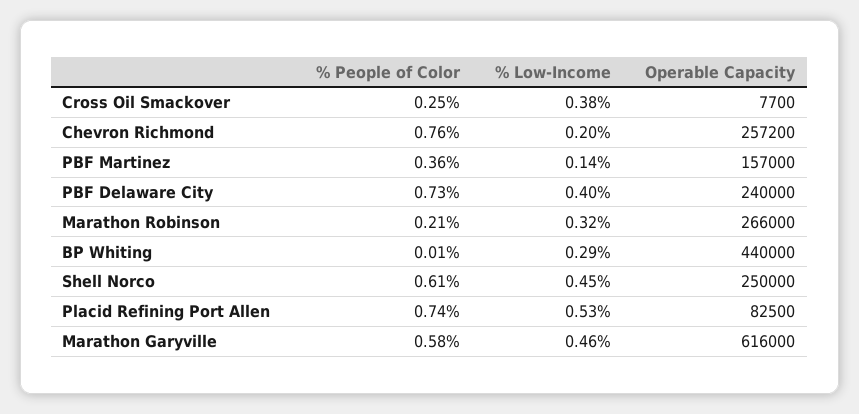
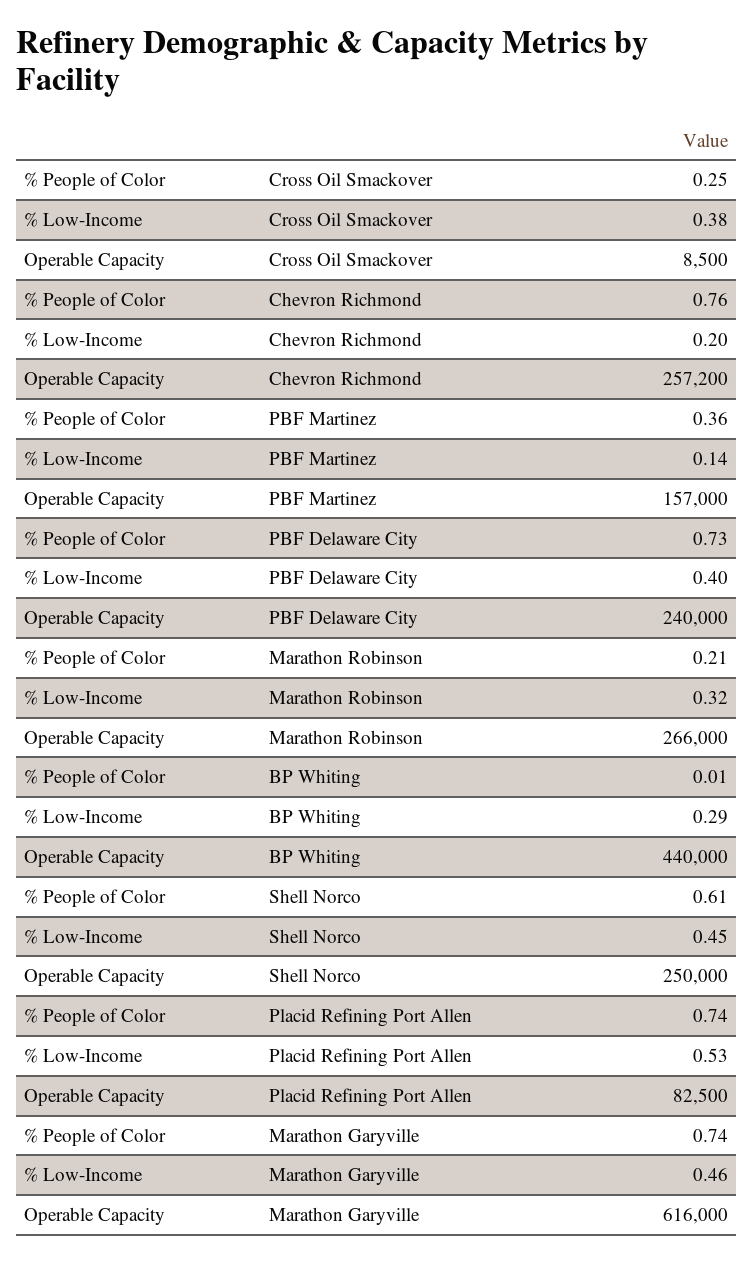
  {
    "% People of Color": {
      "Cross Oil Smackover": 0.25,
      "Chevron Richmond": 0.76,
      "PBF Martinez": 0.36,
      "PBF Delaware City": 0.73,
      "Marathon Robinson": 0.21,
      "BP Whiting": 0.01,
      "Shell Norco": 0.61,
      "Placid Refining Port Allen": 0.74,
-     "Marathon Garyville": 0.58
+     "Marathon Garyville": 0.74
    },
    "% Low-Income": {
      "Cross Oil Smackover": 0.38,
      "Chevron Richmond": 0.2,
      "PBF Martinez": 0.14,
      "PBF Delaware City": 0.4,
      "Marathon Robinson": 0.32,
      "BP Whiting": 0.29,
      "Shell Norco": 0.45,
      "Placid Refining Port Allen": 0.53,
      "Marathon Garyville": 0.46
    },
    "Operable Capacity": {
-     "Cross Oil Smackover": 7700,
+     "Cross Oil Smackover": 8500,
      "Chevron Richmond": 257200,
      "PBF Martinez": 157000,
      "PBF Delaware City": 240000,
      "Marathon Robinson": 266000,
      "BP Whiting": 440000,
      "Shell Norco": 250000,
      "Placid Refining Port Allen": 82500,
      "Marathon Garyville": 616000
    }
  }

